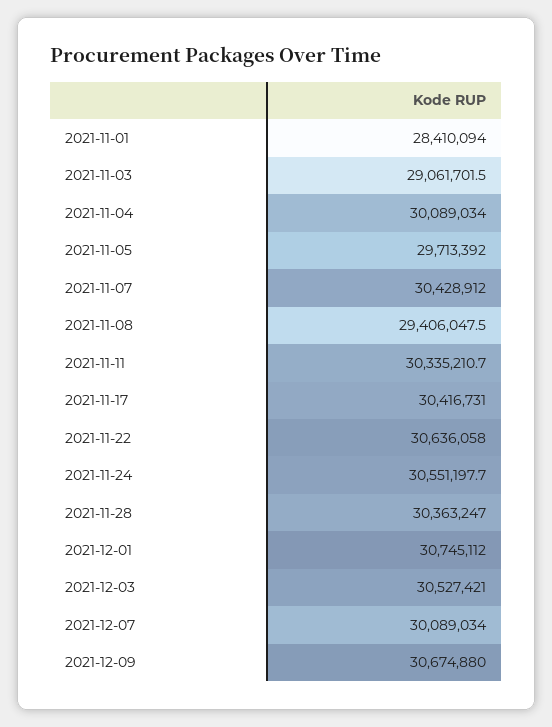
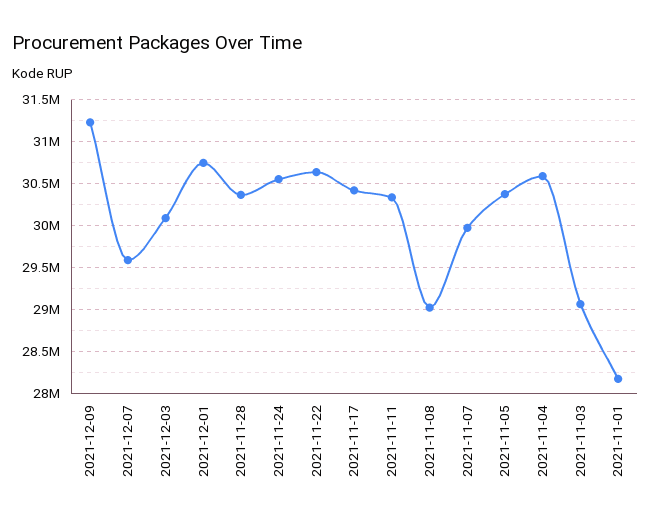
  {
-   "2021-11-01": 28410094,
+   "2021-11-01": 28200000,
    "2021-11-03": 29061701.5,
-   "2021-11-04": 30089034,
+   "2021-11-04": 30600000,
-   "2021-11-05": 29713392,
+   "2021-11-05": 30400000,
-   "2021-11-07": 30428912,
+   "2021-11-07": 30000000,
-   "2021-11-08": 29406047.5,
+   "2021-11-08": 29000000,
    "2021-11-11": 30335210.7,
    "2021-11-17": 30416731,
    "2021-11-22": 30636058,
    "2021-11-24": 30551197.7,
    "2021-11-28": 30363247,
    "2021-12-01": 30745112,
-   "2021-12-03": 30527421,
+   "2021-12-03": 30100000,
-   "2021-12-07": 30089034,
+   "2021-12-07": 29600000,
-   "2021-12-09": 30674880
+   "2021-12-09": 31200000
  }

